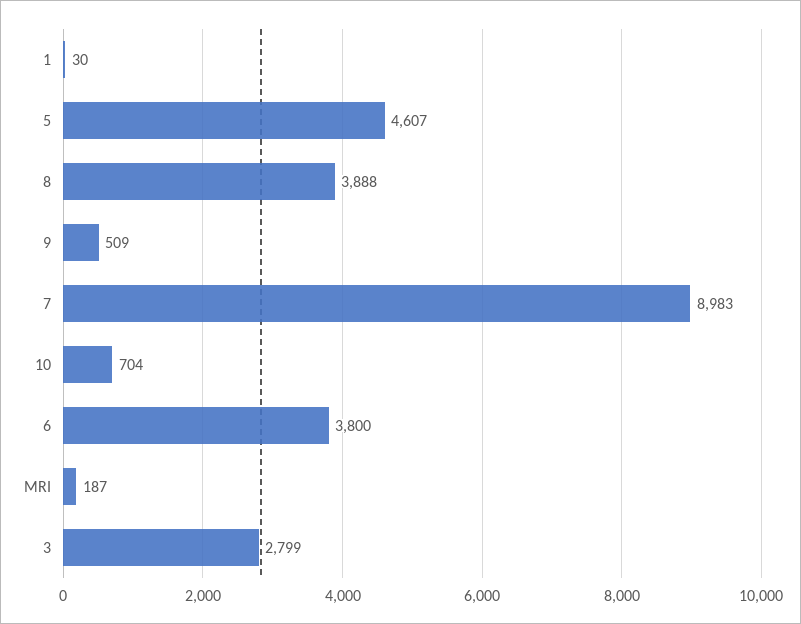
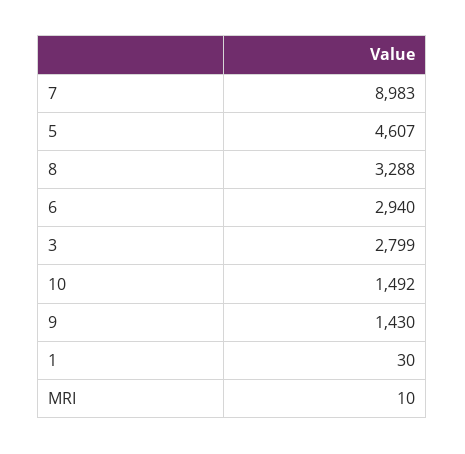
  {
    "1": 30,
    "5": 4607,
-   "8": 3888,
+   "8": 3288,
-   "9": 509,
+   "9": 1430,
    "7": 8983,
-   "10": 704,
+   "10": 1492,
-   "6": 3800,
+   "6": 2940,
-   "MRI": 187,
+   "MRI": 10,
    "3": 2799
  }

